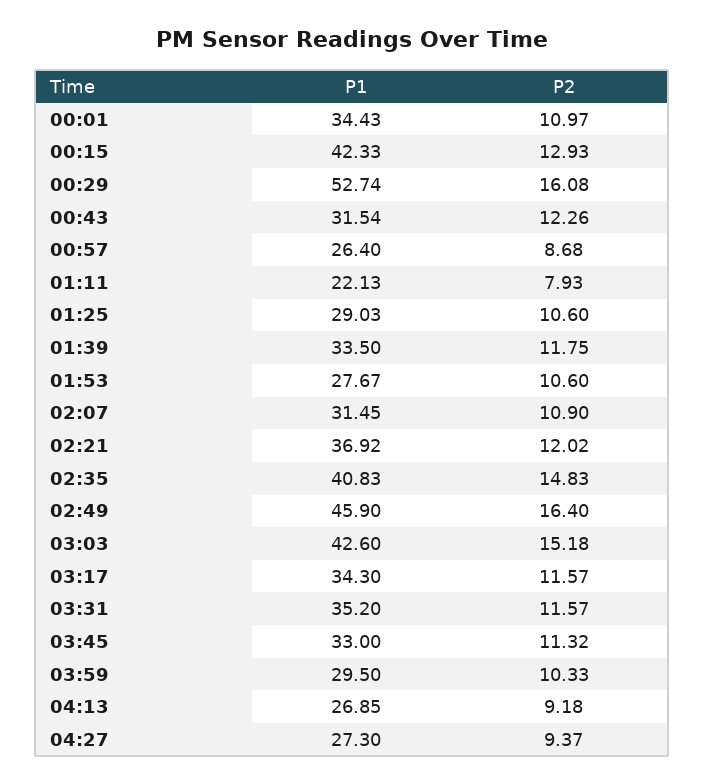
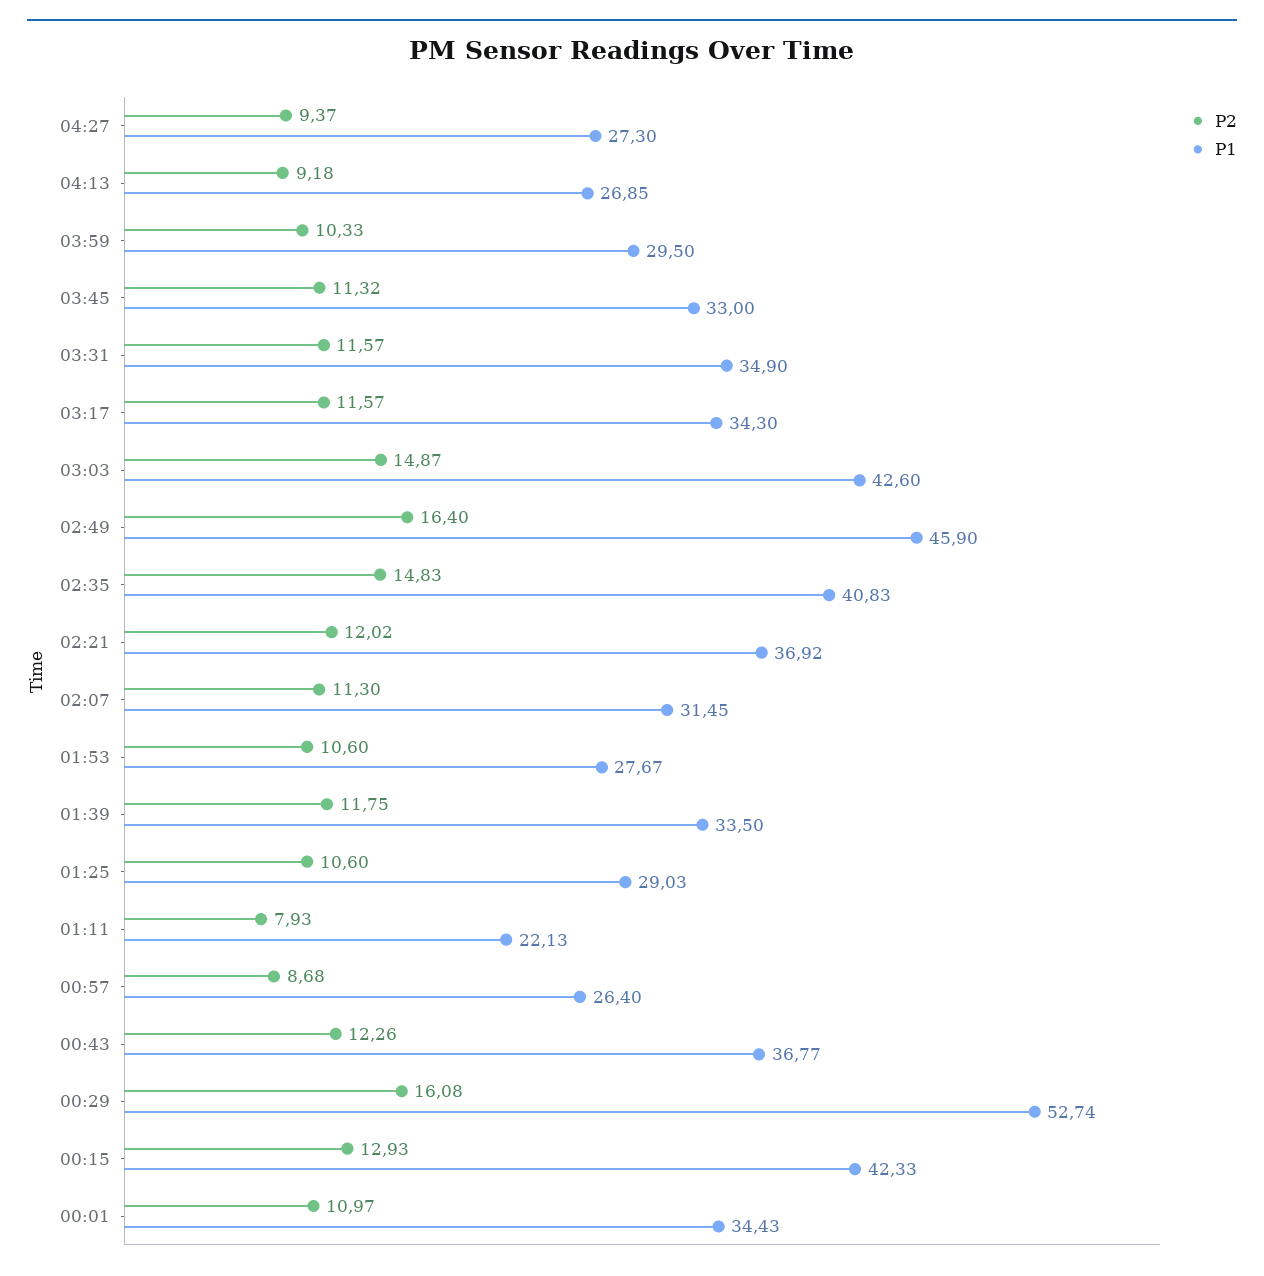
  {
    "P1": {
      "00:01": 34.43,
      "00:15": 42.33,
      "00:29": 52.74,
-     "00:43": 31.54,
+     "00:43": 36.77,
      "00:57": 26.4,
      "01:11": 22.13,
      "01:25": 29.03,
      "01:39": 33.5,
      "01:53": 27.67,
      "02:07": 31.45,
      "02:21": 36.92,
      "02:35": 40.83,
      "02:49": 45.9,
      "03:03": 42.6,
      "03:17": 34.3,
-     "03:31": 35.2,
+     "03:31": 34.9,
      "03:45": 33,
      "03:59": 29.5,
      "04:13": 26.85,
      "04:27": 27.3
    },
    "P2": {
      "00:01": 10.97,
      "00:15": 12.93,
      "00:29": 16.08,
      "00:43": 12.26,
      "00:57": 8.68,
      "01:11": 7.93,
      "01:25": 10.6,
      "01:39": 11.75,
      "01:53": 10.6,
-     "02:07": 10.9,
+     "02:07": 11.3,
      "02:21": 12.02,
      "02:35": 14.83,
      "02:49": 16.4,
-     "03:03": 15.18,
+     "03:03": 14.87,
      "03:17": 11.57,
      "03:31": 11.57,
      "03:45": 11.32,
      "03:59": 10.33,
      "04:13": 9.18,
      "04:27": 9.37
    }
  }

